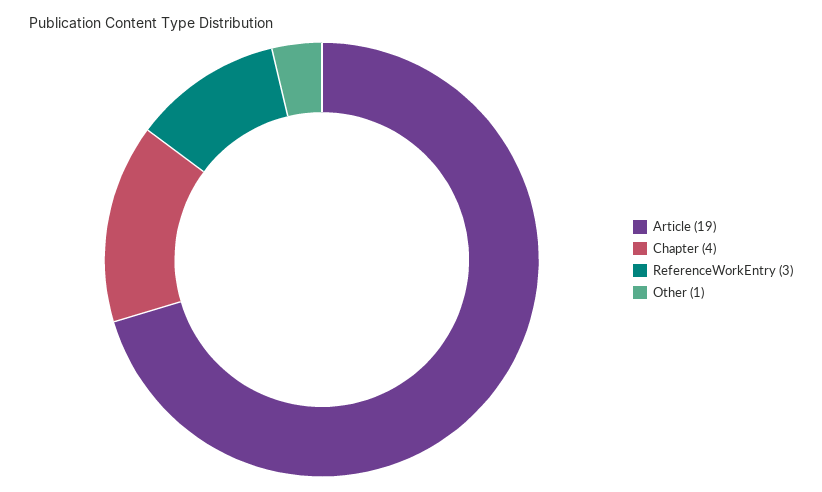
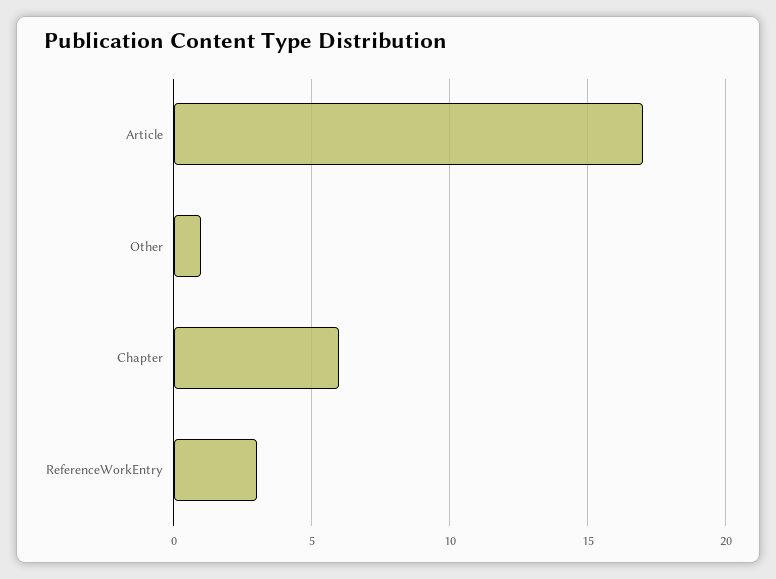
  {
-   "Article": 19,
+   "Article": 17,
-   "Chapter": 4,
+   "Chapter": 6,
    "ReferenceWorkEntry": 3,
    "Other": 1
  }

